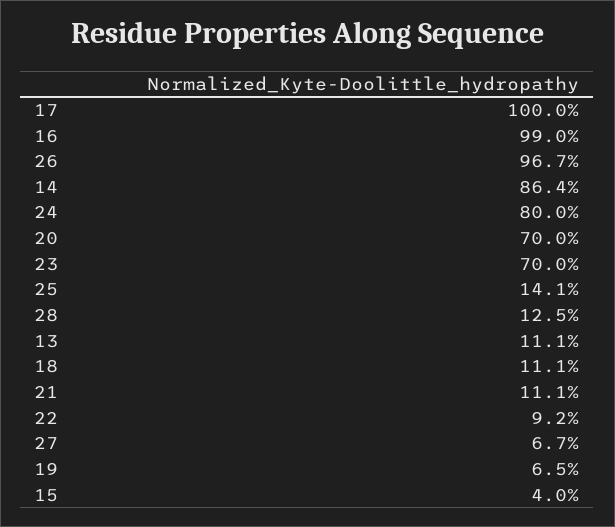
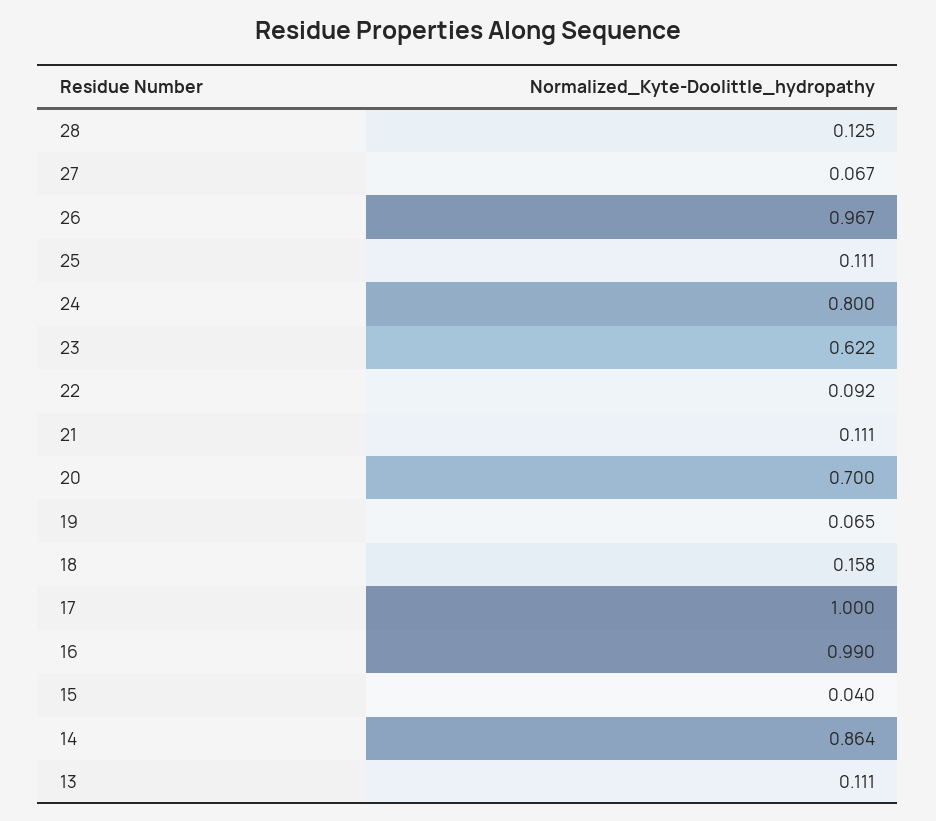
  {
    "17": 1,
    "16": 0.99,
    "26": 0.967,
    "14": 0.864,
    "24": 0.8,
    "20": 0.7,
-   "23": 0.7,
+   "23": 0.622,
-   "25": 0.141,
+   "25": 0.111,
    "28": 0.125,
    "13": 0.111,
-   "18": 0.111,
+   "18": 0.158,
    "21": 0.111,
    "22": 0.092,
    "27": 0.067,
    "19": 0.065,
    "15": 0.04
  }

